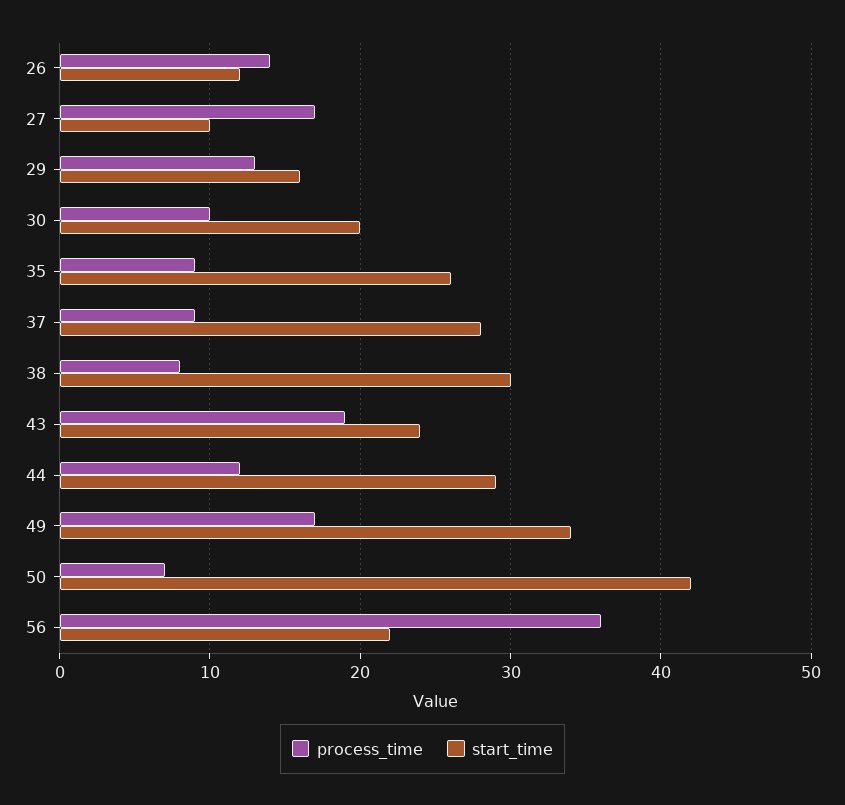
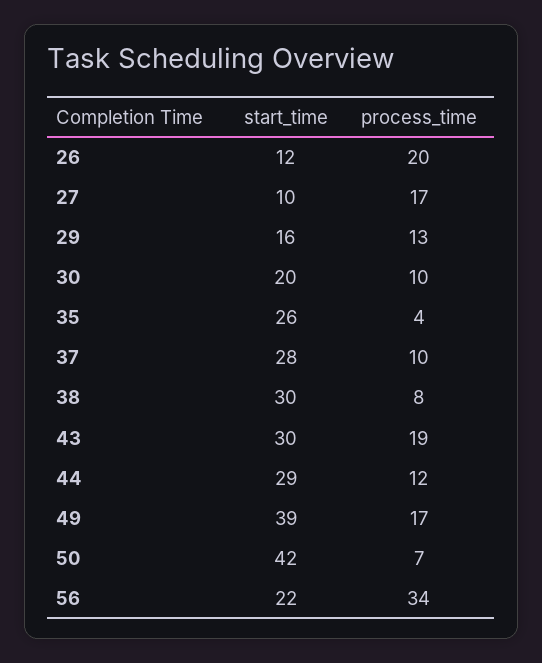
  {
    "process_time": {
-     "26": 14,
+     "26": 20,
      "27": 17,
      "29": 13,
      "30": 10,
-     "35": 9,
+     "35": 4,
-     "37": 9,
+     "37": 10,
      "38": 8,
      "43": 19,
      "44": 12,
      "49": 17,
      "50": 7,
-     "56": 36
+     "56": 34
    },
    "start_time": {
      "26": 12,
      "27": 10,
      "29": 16,
      "30": 20,
      "35": 26,
      "37": 28,
      "38": 30,
-     "43": 24,
+     "43": 30,
      "44": 29,
-     "49": 34,
+     "49": 39,
      "50": 42,
      "56": 22
    }
  }

